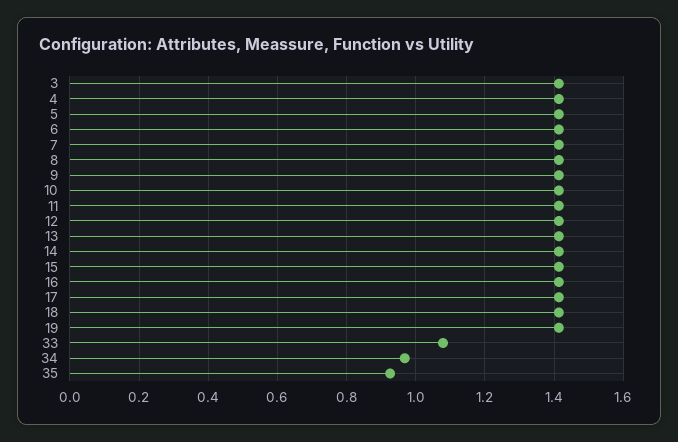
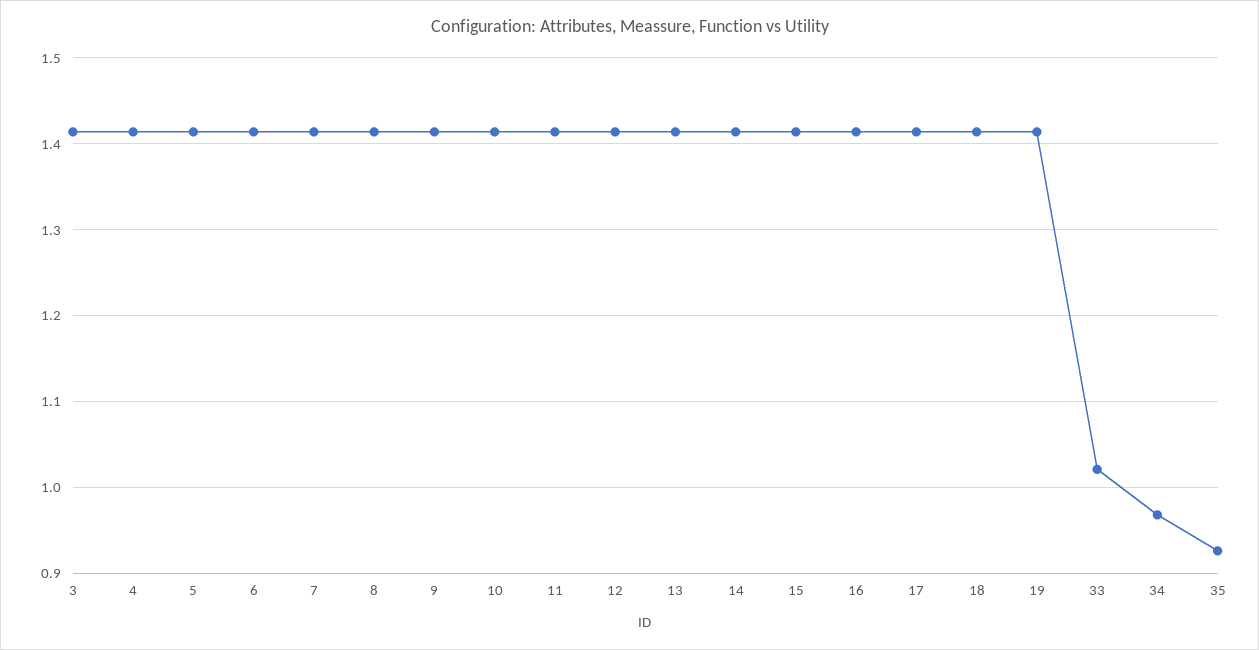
  {
    "3": 1.41,
    "4": 1.41,
    "5": 1.41,
    "6": 1.41,
    "7": 1.41,
    "8": 1.41,
    "9": 1.41,
    "10": 1.41,
    "11": 1.41,
    "12": 1.41,
    "13": 1.41,
    "14": 1.41,
    "15": 1.41,
    "16": 1.41,
    "17": 1.41,
    "18": 1.41,
    "19": 1.41,
-   "33": 1.08,
+   "33": 1.02,
    "34": 0.97,
    "35": 0.93
  }

